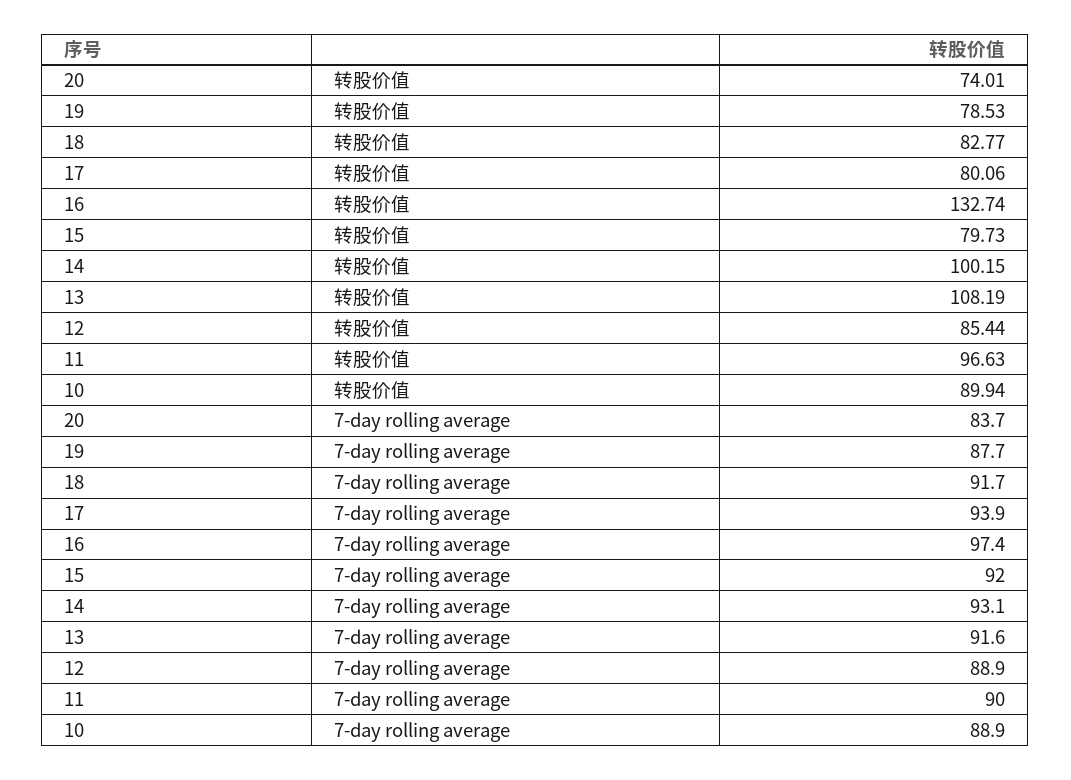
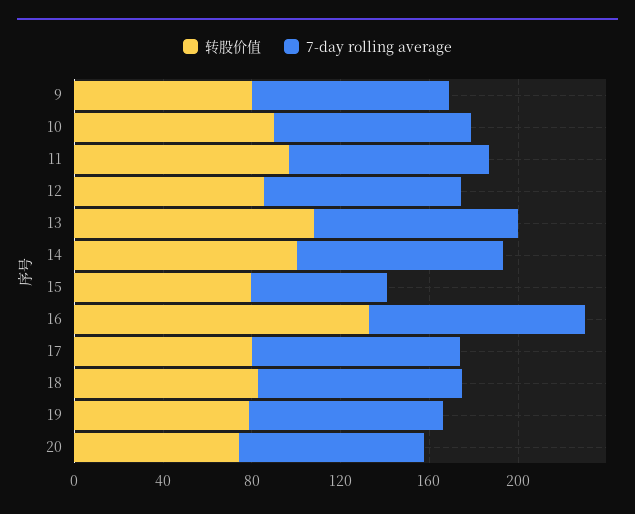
  {
    "转股价值": {
      "20": 74.01,
      "19": 78.53,
      "18": 82.77,
      "17": 80.06,
      "16": 132.74,
      "15": 79.73,
      "14": 100.15,
      "13": 108.19,
      "12": 85.44,
      "11": 96.63,
-     "10": 89.94
+     "10": 89.94,
+     "9": 80
    },
    "7-day rolling average": {
      "20": 83.7,
      "19": 87.7,
      "18": 91.7,
      "17": 93.9,
      "16": 97.4,
-     "15": 92,
+     "15": 60,
      "14": 93.1,
      "13": 91.6,
      "12": 88.9,
      "11": 90,
-     "10": 88.9
+     "10": 88.9,
+     "9": 90
    }
  }

